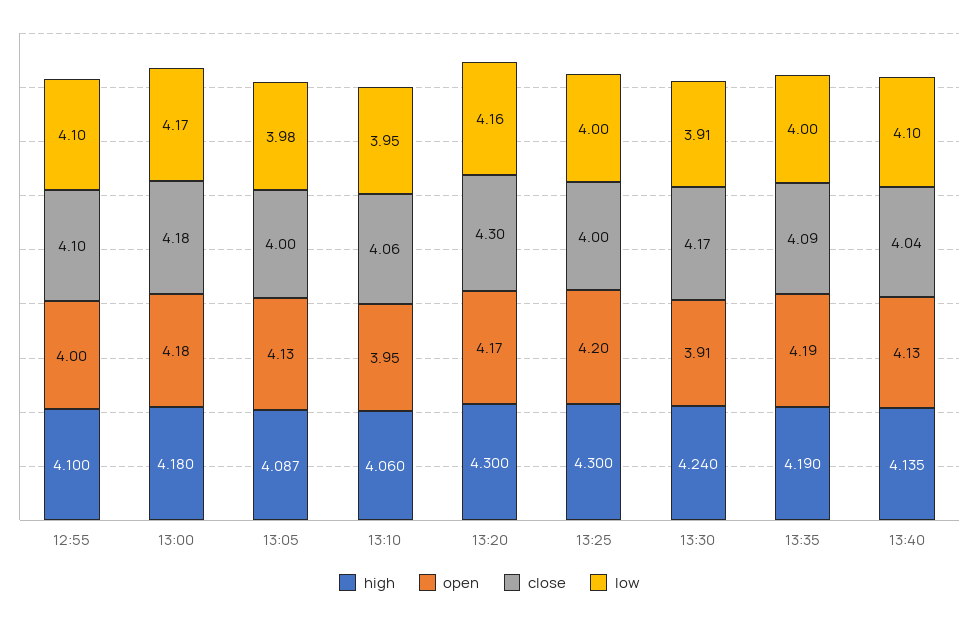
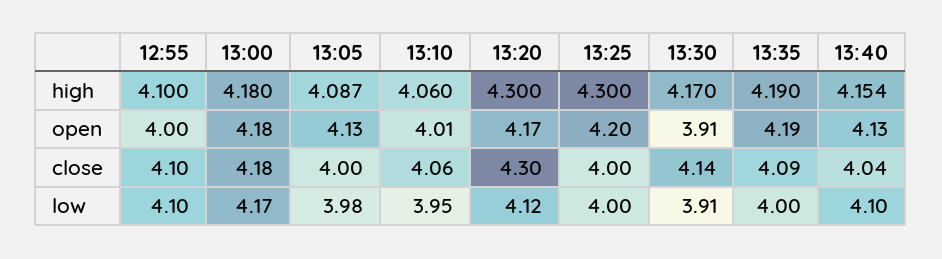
  {
    "high": {
      "12:55": 4.1,
      "13:00": 4.18,
      "13:05": 4.087,
      "13:10": 4.06,
      "13:20": 4.3,
      "13:25": 4.3,
-     "13:30": 4.24,
+     "13:30": 4.17,
      "13:35": 4.19,
-     "13:40": 4.135
+     "13:40": 4.154
    },
    "open": {
      "12:55": 4,
      "13:00": 4.18,
      "13:05": 4.13,
-     "13:10": 3.95,
+     "13:10": 4.01,
      "13:20": 4.17,
      "13:25": 4.2,
      "13:30": 3.91,
      "13:35": 4.19,
      "13:40": 4.13
    },
    "close": {
      "12:55": 4.1,
      "13:00": 4.18,
      "13:05": 4,
      "13:10": 4.06,
      "13:20": 4.3,
      "13:25": 4,
-     "13:30": 4.17,
+     "13:30": 4.14,
      "13:35": 4.09,
      "13:40": 4.04
    },
    "low": {
      "12:55": 4.1,
      "13:00": 4.17,
      "13:05": 3.98,
      "13:10": 3.95,
-     "13:20": 4.16,
+     "13:20": 4.12,
      "13:25": 4,
      "13:30": 3.91,
      "13:35": 4,
      "13:40": 4.1
    }
  }

